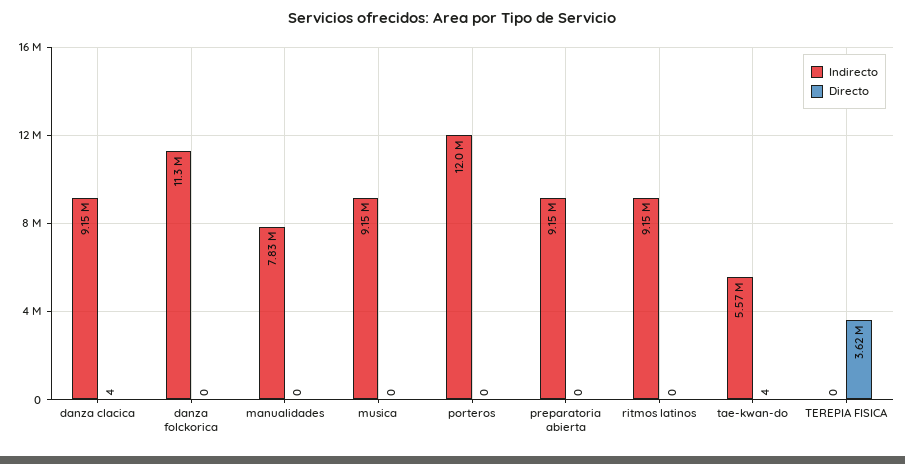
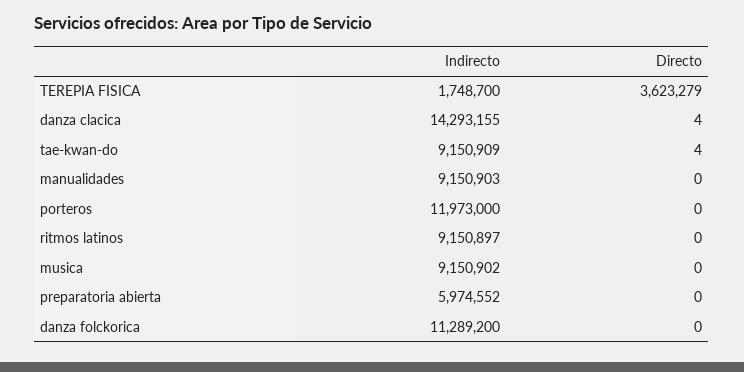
  {
    "Indirecto": {
-     "danza clacica": 9150000,
+     "danza clacica": 14293155,
      "danza folckorica": 11289200,
-     "manualidades": 7830000,
+     "manualidades": 9150903,
      "musica": 9150902,
      "porteros": 11973000,
-     "preparatoria abierta": 9150000,
+     "preparatoria abierta": 5974552,
      "ritmos latinos": 9150897,
-     "tae-kwan-do": 5570000,
+     "tae-kwan-do": 9150909,
-     "TEREPIA FISICA": 0
+     "TEREPIA FISICA": 1748700
    },
    "Directo": {
      "danza clacica": 4,
      "danza folckorica": 0,
      "manualidades": 0,
      "musica": 0,
      "porteros": 0,
      "preparatoria abierta": 0,
      "ritmos latinos": 0,
      "tae-kwan-do": 4,
      "TEREPIA FISICA": 3623279
    }
  }

